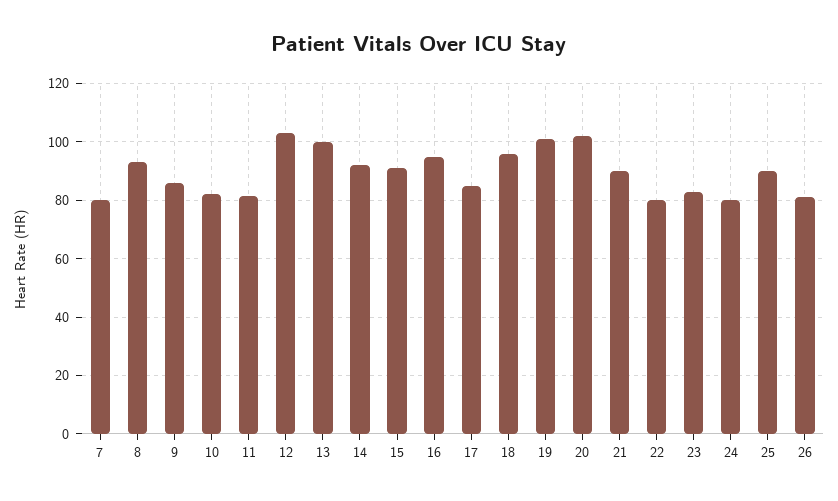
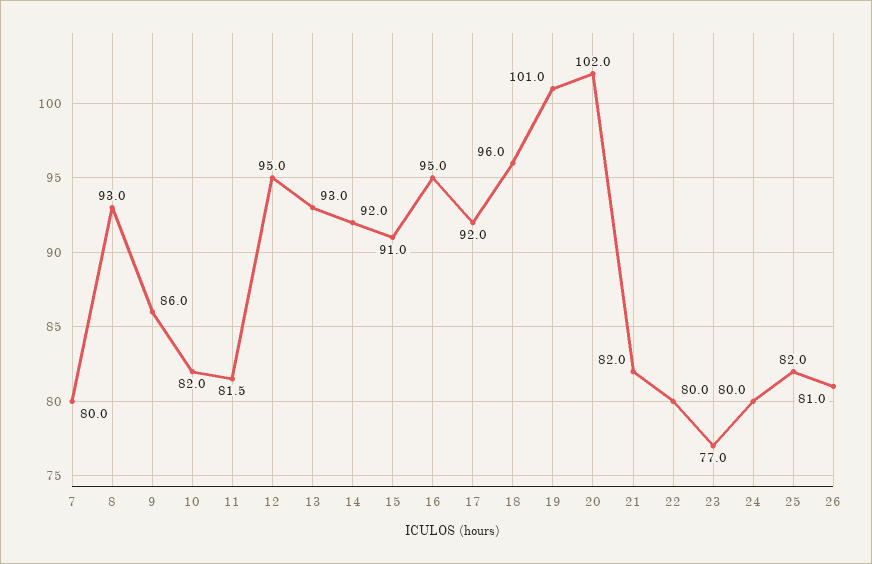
  {
    "7": 80,
    "8": 93,
    "9": 86,
    "10": 82,
    "11": 81.5,
-   "12": 102.5,
+   "12": 95,
-   "13": 100,
+   "13": 93,
    "14": 92,
    "15": 91,
    "16": 95,
-   "17": 85,
+   "17": 92,
    "18": 96,
    "19": 101,
    "20": 102,
-   "21": 90,
+   "21": 82,
    "22": 80,
-   "23": 82.5,
+   "23": 77,
    "24": 80,
-   "25": 90,
+   "25": 82,
    "26": 81
  }

